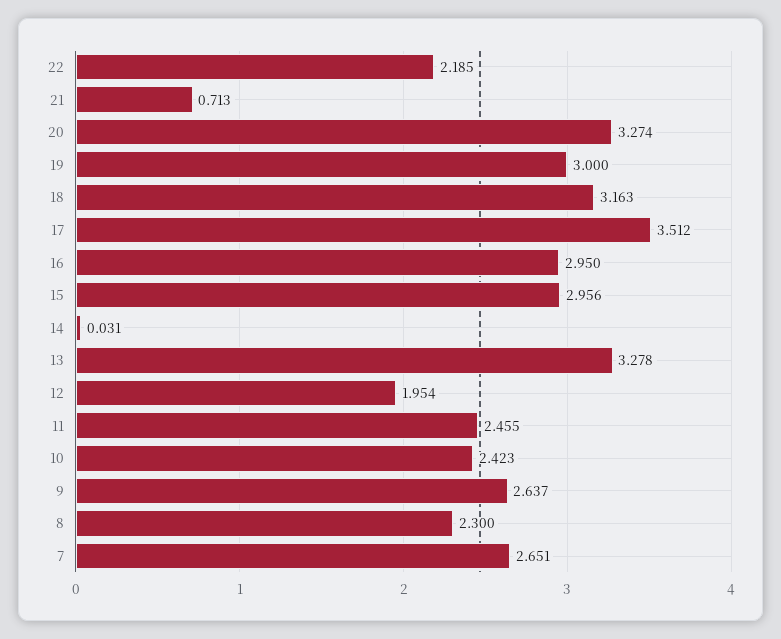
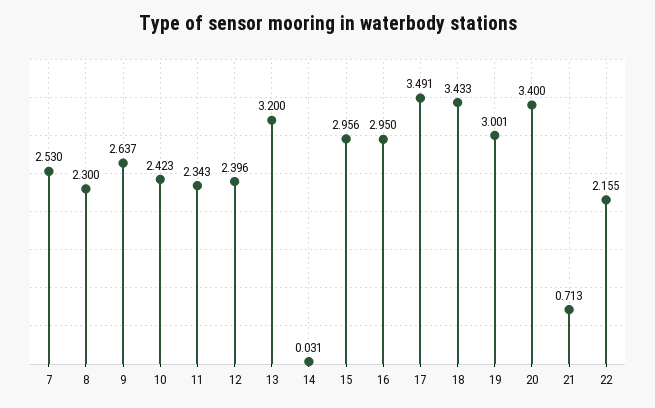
  {
-   "22": 2.185,
+   "22": 2.155,
    "21": 0.713,
-   "20": 3.274,
+   "20": 3.4,
-   "19": 3,
+   "19": 3.001,
-   "18": 3.163,
+   "18": 3.433,
-   "17": 3.512,
+   "17": 3.491,
    "16": 2.95,
    "15": 2.956,
    "14": 0.031,
-   "13": 3.278,
+   "13": 3.2,
-   "12": 1.954,
+   "12": 2.396,
-   "11": 2.455,
+   "11": 2.343,
    "10": 2.423,
    "9": 2.637,
    "8": 2.3,
-   "7": 2.651
+   "7": 2.53
  }

